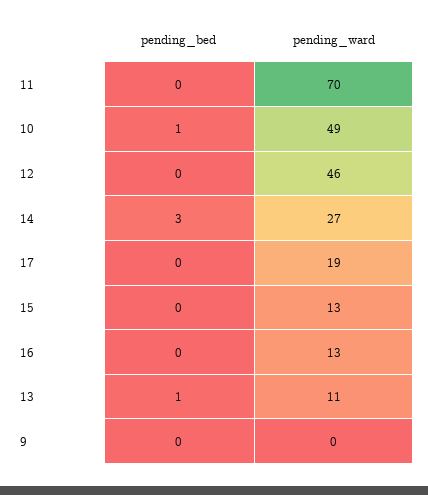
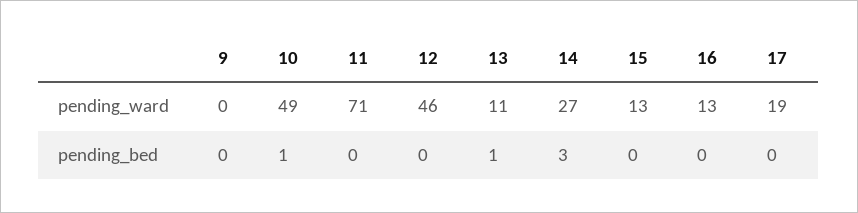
  {
    "pending_bed": {
      "11": 0,
      "10": 1,
      "12": 0,
      "14": 3,
      "17": 0,
      "15": 0,
      "16": 0,
      "13": 1,
      "9": 0
    },
    "pending_ward": {
-     "11": 70,
+     "11": 71,
      "10": 49,
      "12": 46,
      "14": 27,
      "17": 19,
      "15": 13,
      "16": 13,
      "13": 11,
      "9": 0
    }
  }

